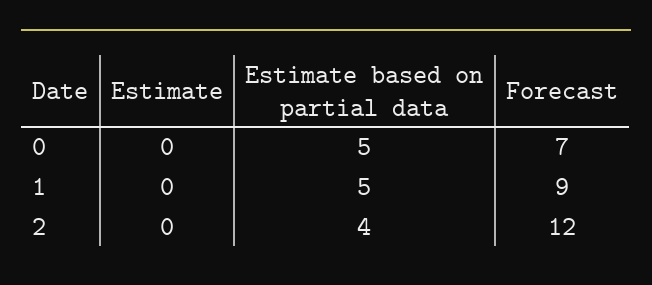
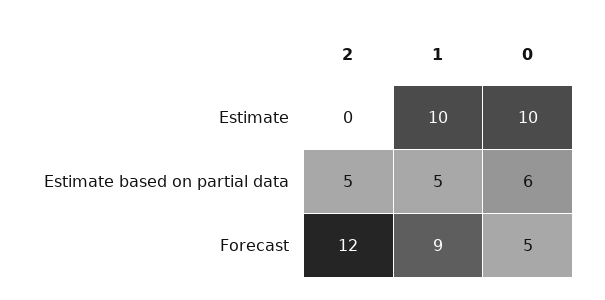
  {
    "Estimate": {
-     "0": 0,
+     "0": 10,
-     "1": 0,
+     "1": 10,
      "2": 0
    },
    "Estimate based on partial data": {
-     "0": 5,
+     "0": 6,
      "1": 5,
-     "2": 4
+     "2": 5
    },
    "Forecast": {
-     "0": 7,
+     "0": 5,
      "1": 9,
      "2": 12
    }
  }

